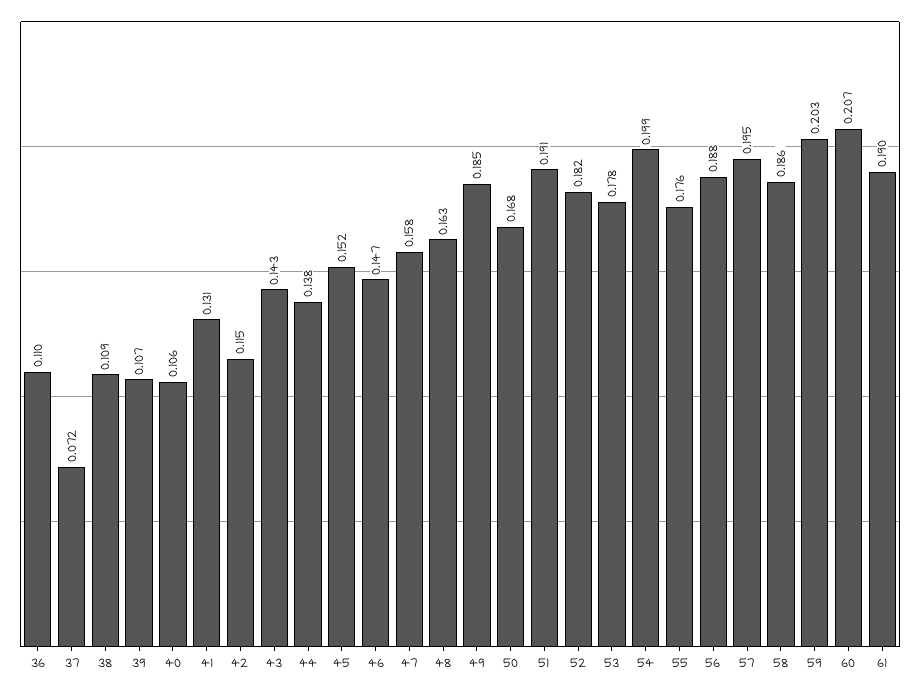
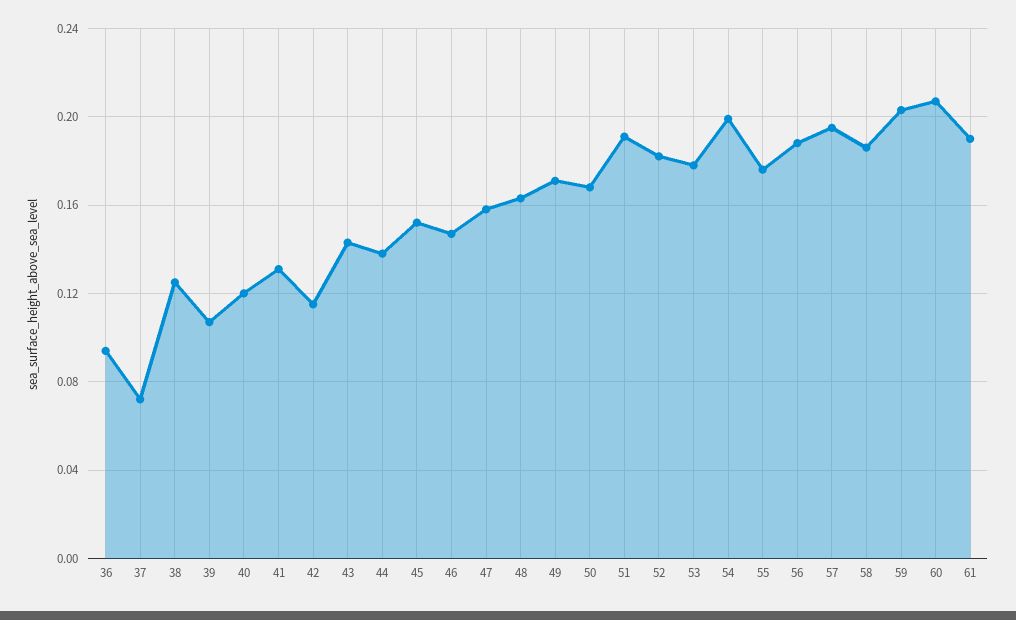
  {
-   "36": 0.11,
+   "36": 0.095,
    "37": 0.072,
-   "38": 0.109,
+   "38": 0.125,
    "39": 0.107,
-   "40": 0.106,
+   "40": 0.12,
    "41": 0.131,
    "42": 0.115,
    "43": 0.143,
    "44": 0.138,
    "45": 0.152,
    "46": 0.147,
    "47": 0.158,
    "48": 0.163,
-   "49": 0.185,
+   "49": 0.17,
    "50": 0.168,
    "51": 0.191,
    "52": 0.182,
    "53": 0.178,
    "54": 0.199,
    "55": 0.176,
    "56": 0.188,
    "57": 0.195,
    "58": 0.186,
    "59": 0.203,
    "60": 0.207,
    "61": 0.19
  }

